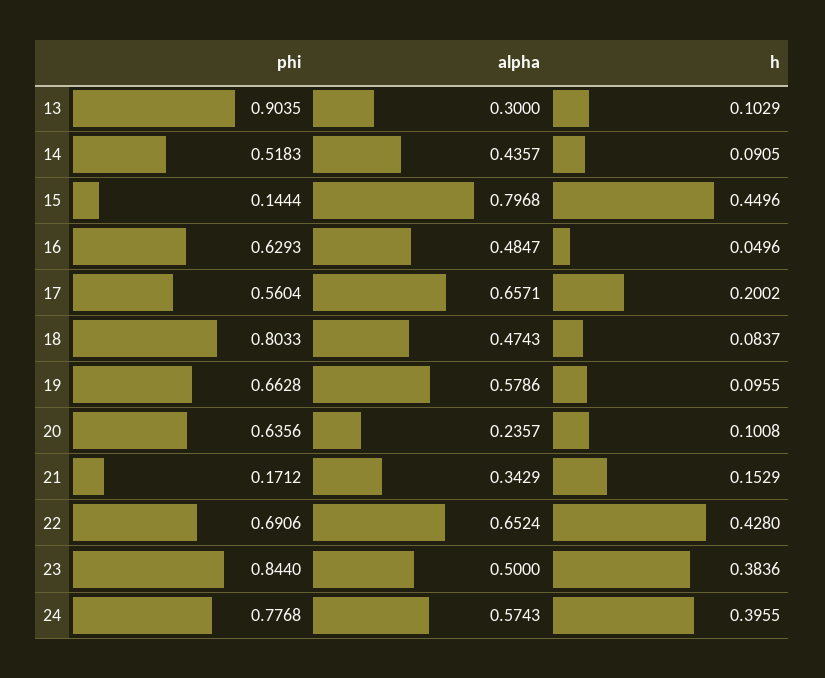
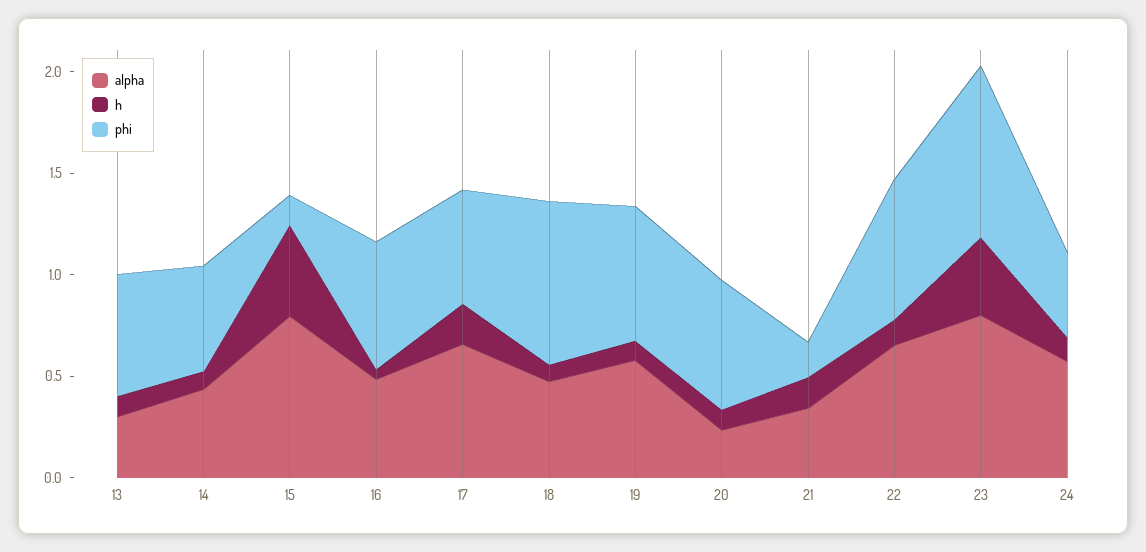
  {
    "phi": {
-     "13": 0.9035,
+     "13": 0.6,
      "14": 0.5183,
      "15": 0.1444,
      "16": 0.6293,
      "17": 0.5604,
      "18": 0.8033,
      "19": 0.6628,
      "20": 0.6356,
      "21": 0.1712,
      "22": 0.6906,
      "23": 0.844,
-     "24": 0.7768
+     "24": 0.4
    },
    "alpha": {
      "13": 0.3,
      "14": 0.4357,
      "15": 0.7968,
      "16": 0.4847,
      "17": 0.6571,
      "18": 0.4743,
      "19": 0.5786,
      "20": 0.2357,
      "21": 0.3429,
      "22": 0.6524,
-     "23": 0.5,
+     "23": 0.8,
      "24": 0.5743
    },
    "h": {
      "13": 0.1029,
      "14": 0.0905,
      "15": 0.4496,
      "16": 0.0496,
      "17": 0.2002,
      "18": 0.0837,
      "19": 0.0955,
      "20": 0.1008,
      "21": 0.1529,
-     "22": 0.428,
+     "22": 0.1,
      "23": 0.3836,
-     "24": 0.3955
+     "24": 0.1
    }
  }

